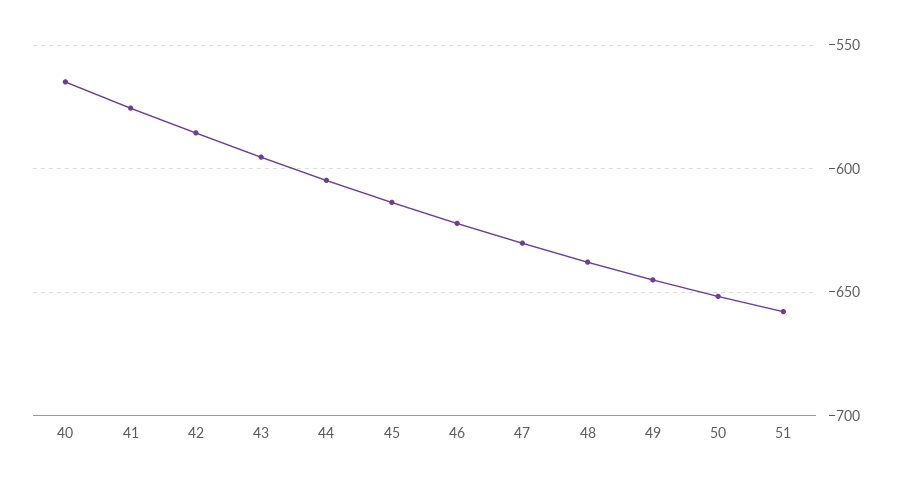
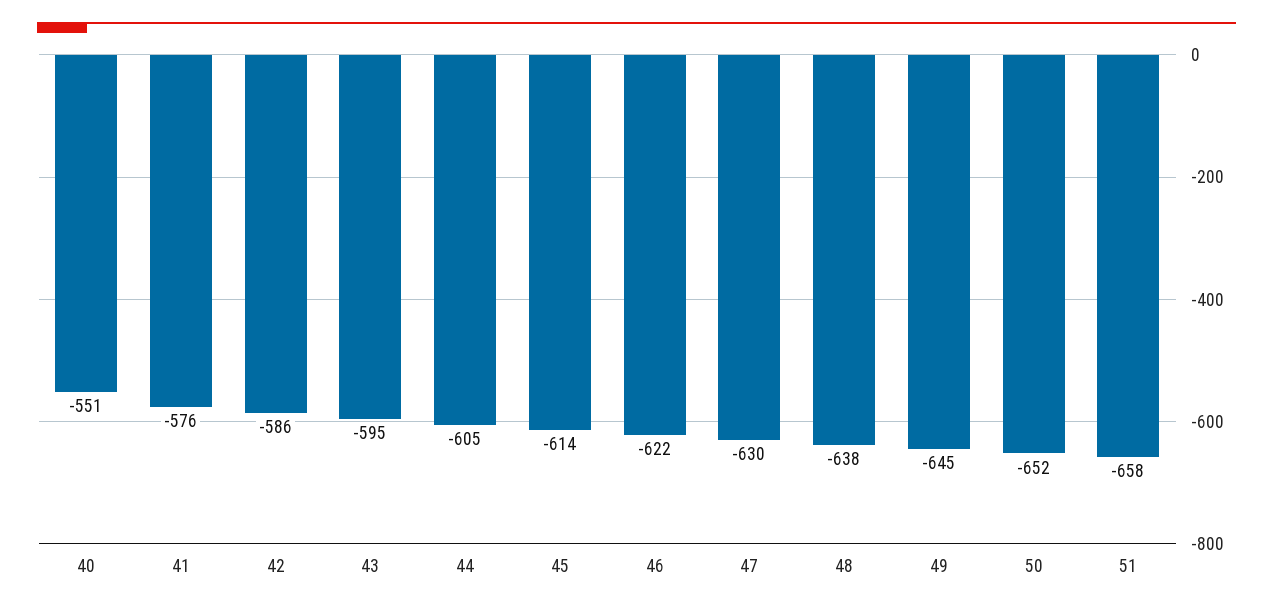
  {
-   "40": -565,
+   "40": -551,
    "41": -576,
    "42": -586,
    "43": -595,
    "44": -605,
    "45": -614,
    "46": -622,
    "47": -630,
    "48": -638,
    "49": -645,
    "50": -652,
    "51": -658
  }

